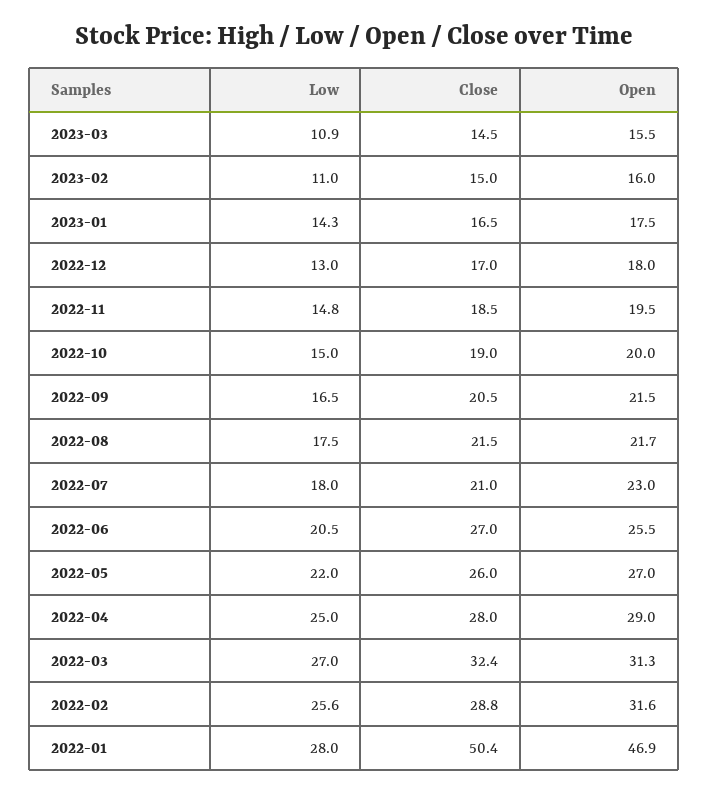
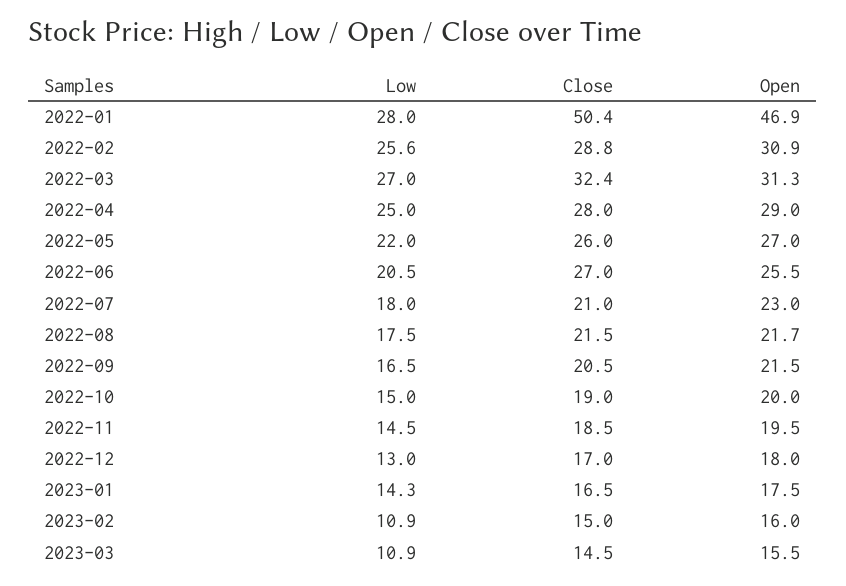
  {
    "Low": {
      "2023-03": 10.9,
-     "2023-02": 11,
+     "2023-02": 10.9,
      "2023-01": 14.3,
      "2022-12": 13,
-     "2022-11": 14.8,
+     "2022-11": 14.5,
      "2022-10": 15,
      "2022-09": 16.5,
      "2022-08": 17.5,
      "2022-07": 18,
      "2022-06": 20.5,
      "2022-05": 22,
      "2022-04": 25,
      "2022-03": 27,
      "2022-02": 25.6,
      "2022-01": 28
    },
    "Close": {
      "2023-03": 14.5,
      "2023-02": 15,
      "2023-01": 16.5,
      "2022-12": 17,
      "2022-11": 18.5,
      "2022-10": 19,
      "2022-09": 20.5,
      "2022-08": 21.5,
      "2022-07": 21,
      "2022-06": 27,
      "2022-05": 26,
      "2022-04": 28,
      "2022-03": 32.4,
      "2022-02": 28.8,
      "2022-01": 50.4
    },
    "Open": {
      "2023-03": 15.5,
      "2023-02": 16,
      "2023-01": 17.5,
      "2022-12": 18,
      "2022-11": 19.5,
      "2022-10": 20,
      "2022-09": 21.5,
      "2022-08": 21.7,
      "2022-07": 23,
      "2022-06": 25.5,
      "2022-05": 27,
      "2022-04": 29,
      "2022-03": 31.3,
-     "2022-02": 31.6,
+     "2022-02": 30.9,
      "2022-01": 46.9
    }
  }

